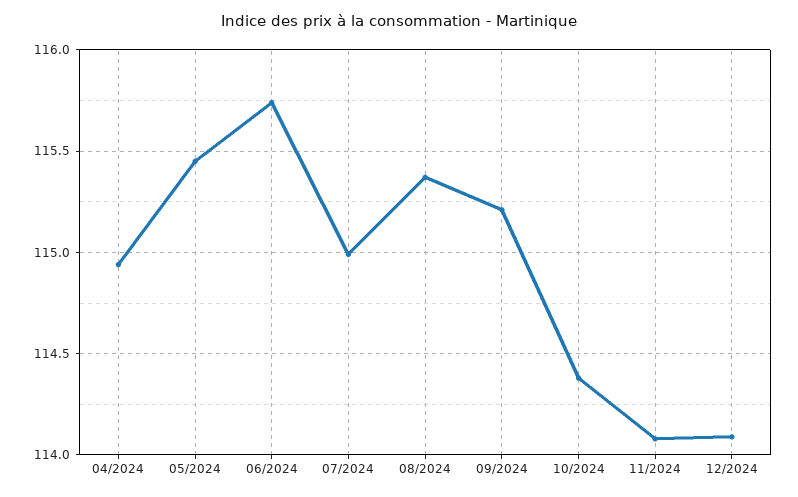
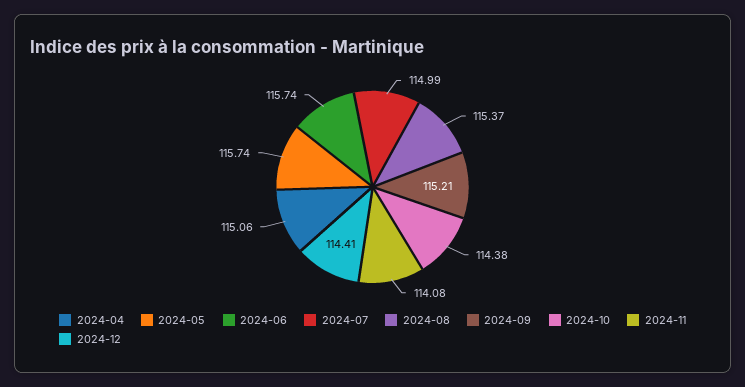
  {
-   "04/2024": 114.95,
+   "04/2024": 115.06,
-   "05/2024": 115.45,
+   "05/2024": 115.74,
    "06/2024": 115.74,
    "07/2024": 114.99,
    "08/2024": 115.37,
    "09/2024": 115.21,
    "10/2024": 114.38,
    "11/2024": 114.08,
-   "12/2024": 114.1
+   "12/2024": 114.41
  }

